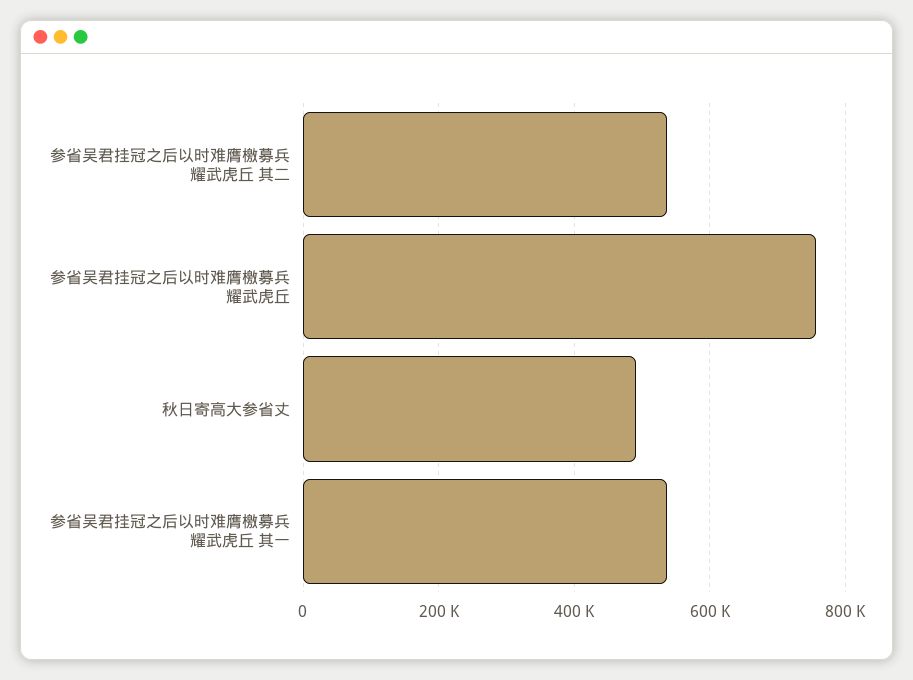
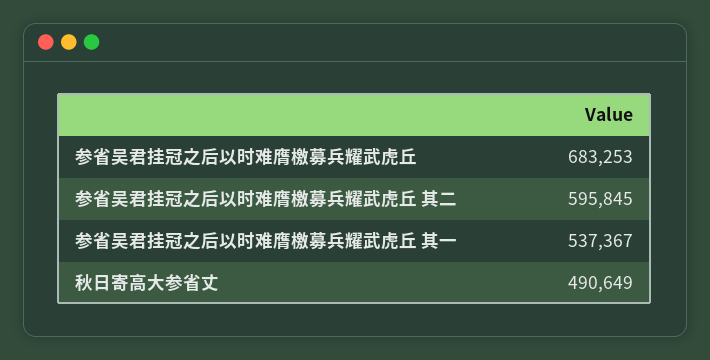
  {
-   "参省吴君挂冠之后以时难膺檄募兵耀武虎丘 其二": 540000,
+   "参省吴君挂冠之后以时难膺檄募兵耀武虎丘 其二": 595845,
-   "参省吴君挂冠之后以时难膺檄募兵耀武虎丘": 760000,
+   "参省吴君挂冠之后以时难膺檄募兵耀武虎丘": 683253,
    "秋日寄高大参省丈": 490649,
    "参省吴君挂冠之后以时难膺檄募兵耀武虎丘 其一": 537367
  }

